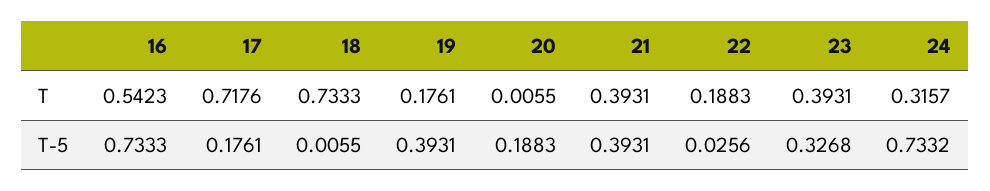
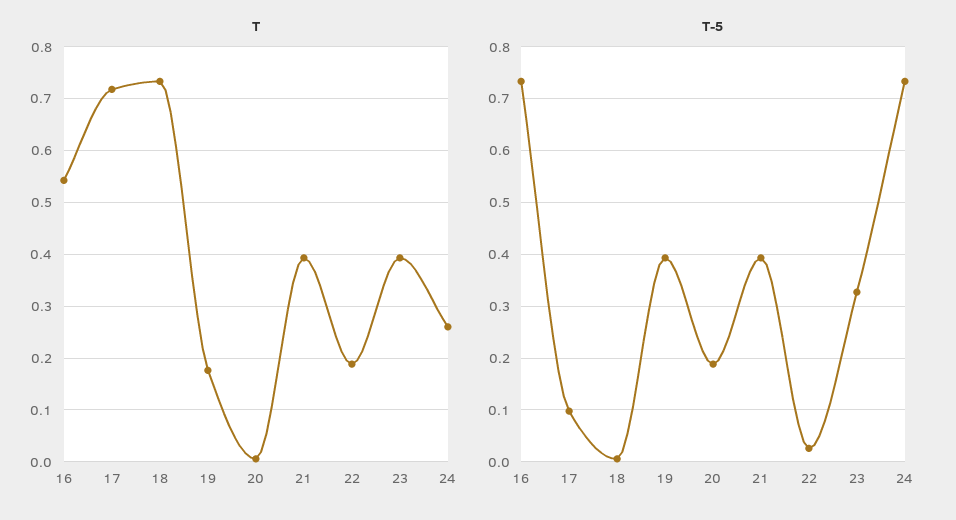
  {
    "T": {
      "16": 0.5423,
      "17": 0.7176,
      "18": 0.7333,
      "19": 0.1761,
      "20": 0.0055,
      "21": 0.3931,
      "22": 0.1883,
      "23": 0.3931,
-     "24": 0.3157
+     "24": 0.26
    },
    "T-5": {
      "16": 0.7333,
-     "17": 0.1761,
+     "17": 0.1,
      "18": 0.0055,
      "19": 0.3931,
      "20": 0.1883,
      "21": 0.3931,
      "22": 0.0256,
      "23": 0.3268,
      "24": 0.7332
    }
  }

